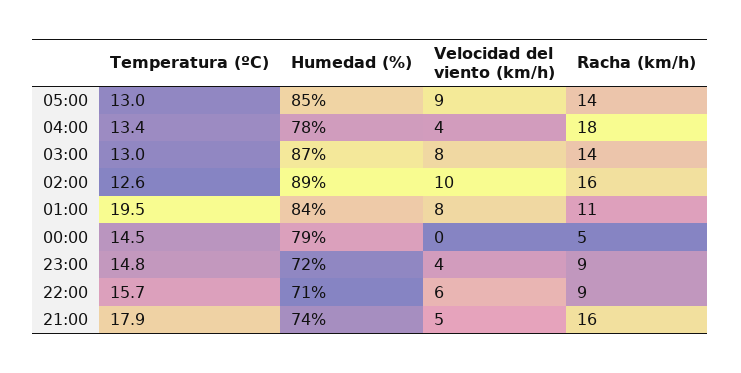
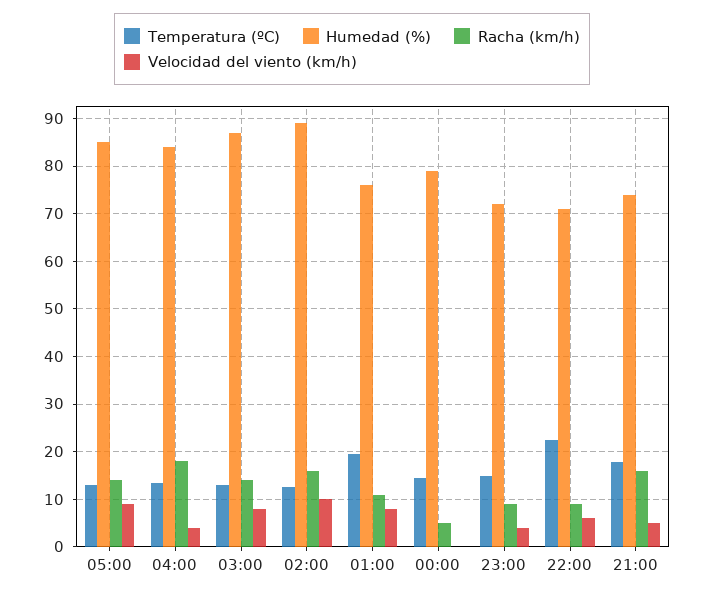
  {
    "Temperatura (ºC)": {
      "05:00": 13,
      "04:00": 13.4,
      "03:00": 13,
      "02:00": 12.6,
      "01:00": 19.5,
      "00:00": 14.5,
      "23:00": 14.8,
-     "22:00": 15.7,
+     "22:00": 22,
      "21:00": 17.9
    },
    "Humedad (%)": {
      "05:00": 85,
-     "04:00": 78,
+     "04:00": 84,
      "03:00": 87,
      "02:00": 89,
-     "01:00": 84,
+     "01:00": 76,
      "00:00": 79,
      "23:00": 72,
      "22:00": 71,
      "21:00": 74
    },
    "Velocidad del viento (km/h)": {
      "05:00": 9,
      "04:00": 4,
      "03:00": 8,
      "02:00": 10,
      "01:00": 8,
      "00:00": 0,
      "23:00": 4,
      "22:00": 6,
      "21:00": 5
    },
    "Racha (km/h)": {
      "05:00": 14,
      "04:00": 18,
      "03:00": 14,
      "02:00": 16,
      "01:00": 11,
      "00:00": 5,
      "23:00": 9,
      "22:00": 9,
      "21:00": 16
    }
  }

